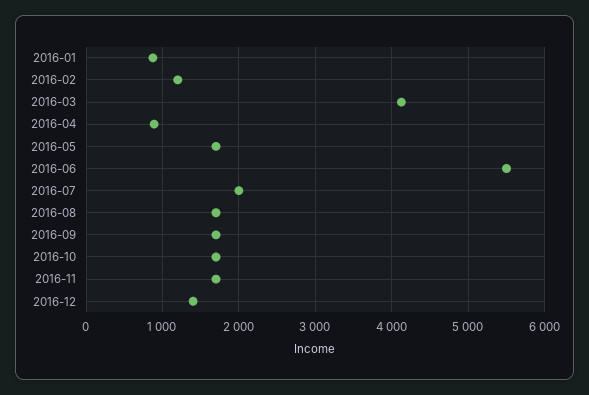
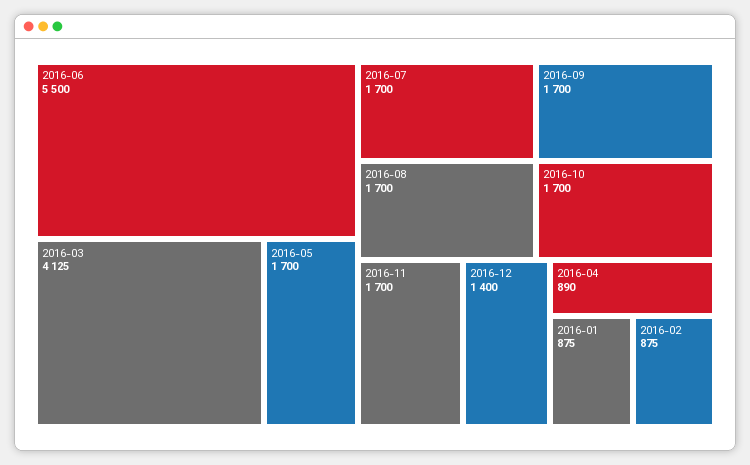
  {
    "2016-01": 875,
-   "2016-02": 1200,
+   "2016-02": 875,
    "2016-03": 4125,
    "2016-04": 890,
    "2016-05": 1700,
    "2016-06": 5500,
-   "2016-07": 2000,
+   "2016-07": 1700,
    "2016-08": 1700,
    "2016-09": 1700,
    "2016-10": 1700,
    "2016-11": 1700,
    "2016-12": 1400
  }

